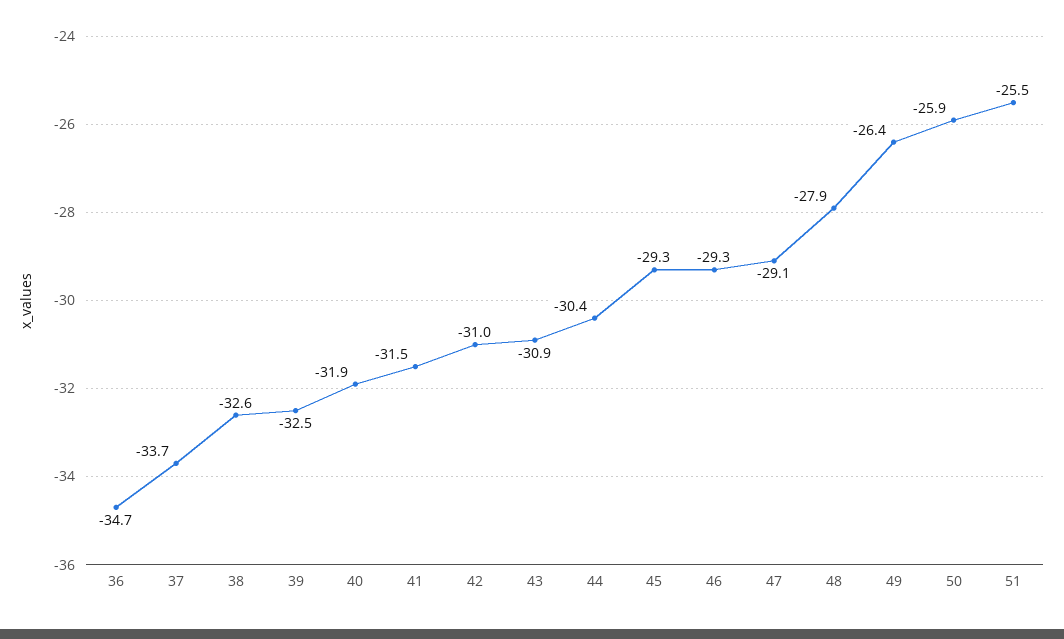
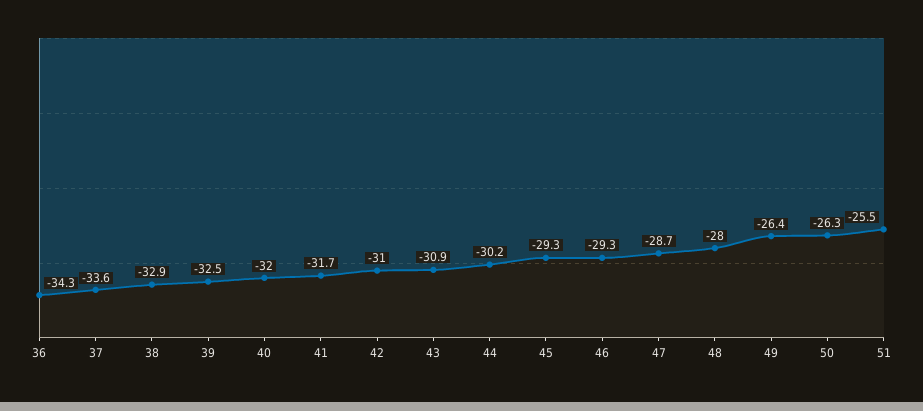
  {
-   "36": -34.7,
+   "36": -34.3,
-   "37": -33.7,
+   "37": -33.6,
-   "38": -32.6,
+   "38": -32.9,
    "39": -32.5,
-   "40": -31.9,
+   "40": -32,
-   "41": -31.5,
+   "41": -31.7,
    "42": -31,
    "43": -30.9,
-   "44": -30.4,
+   "44": -30.2,
    "45": -29.3,
    "46": -29.3,
-   "47": -29.1,
+   "47": -28.7,
-   "48": -27.9,
+   "48": -28,
    "49": -26.4,
-   "50": -25.9,
+   "50": -26.3,
    "51": -25.5
  }

